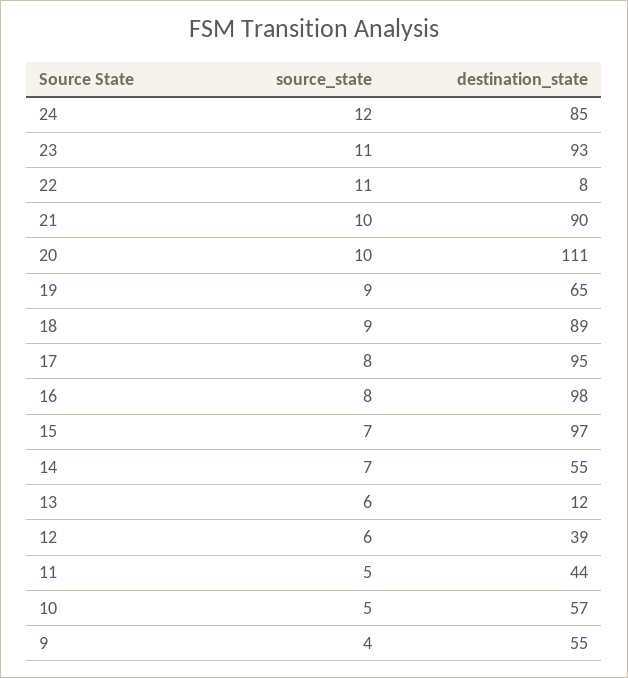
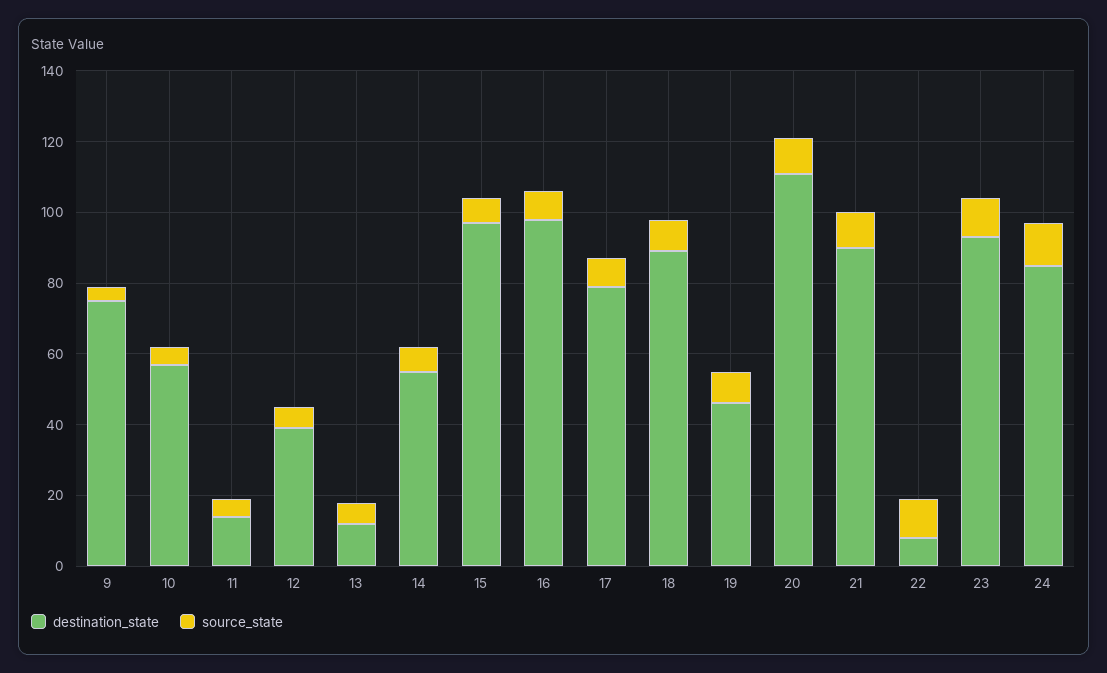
  {
    "source_state": {
      "24": 12,
      "23": 11,
      "22": 11,
      "21": 10,
      "20": 10,
      "19": 9,
      "18": 9,
      "17": 8,
      "16": 8,
      "15": 7,
      "14": 7,
      "13": 6,
      "12": 6,
      "11": 5,
      "10": 5,
      "9": 4
    },
    "destination_state": {
      "24": 85,
      "23": 93,
      "22": 8,
      "21": 90,
      "20": 111,
-     "19": 65,
+     "19": 45,
      "18": 89,
-     "17": 95,
+     "17": 80,
      "16": 98,
      "15": 97,
      "14": 55,
      "13": 12,
      "12": 39,
-     "11": 44,
+     "11": 15,
      "10": 57,
-     "9": 55
+     "9": 75
    }
  }

